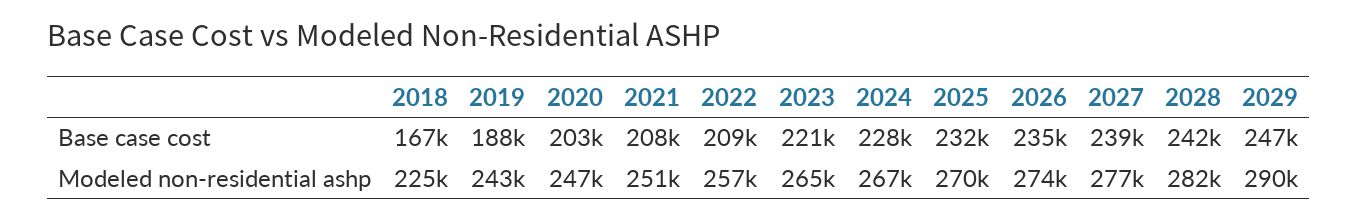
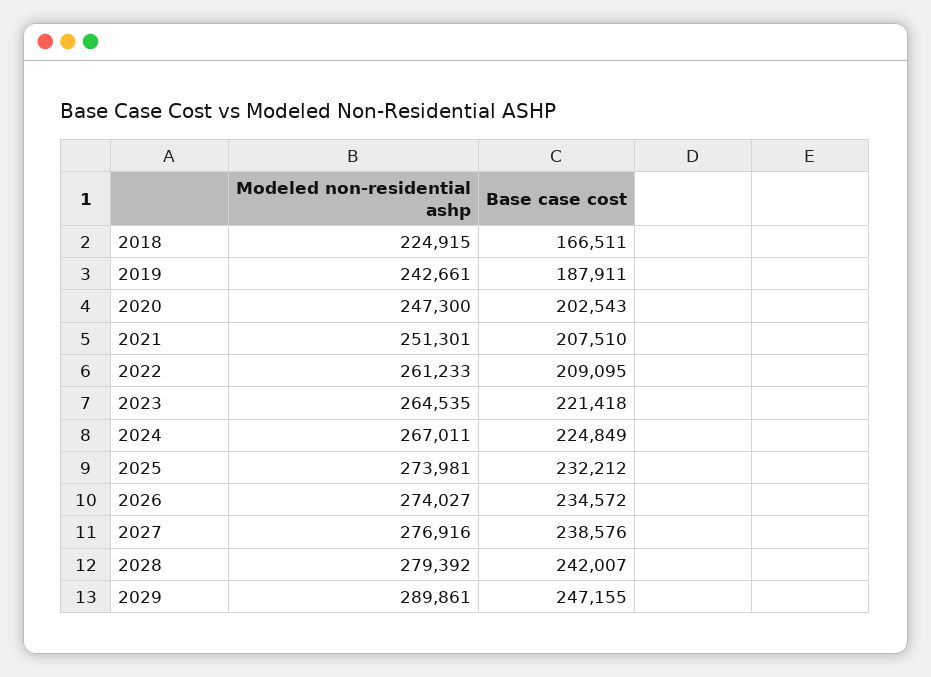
  {
    "2018": {
      "Base case cost": 166511,
      "Modeled non-residential ashp": 224915
    },
    "2019": {
      "Base case cost": 187911,
      "Modeled non-residential ashp": 242661
    },
    "2020": {
      "Base case cost": 202543,
      "Modeled non-residential ashp": 247300
    },
    "2021": {
      "Base case cost": 207510,
      "Modeled non-residential ashp": 251301
    },
    "2022": {
      "Base case cost": 209095,
-     "Modeled non-residential ashp": 257000
+     "Modeled non-residential ashp": 261233
    },
    "2023": {
      "Base case cost": 221418,
      "Modeled non-residential ashp": 264535
    },
    "2024": {
-     "Base case cost": 228000,
+     "Base case cost": 224849,
      "Modeled non-residential ashp": 267011
    },
    "2025": {
      "Base case cost": 232212,
-     "Modeled non-residential ashp": 270000
+     "Modeled non-residential ashp": 273981
    },
    "2026": {
      "Base case cost": 234572,
      "Modeled non-residential ashp": 274027
    },
    "2027": {
      "Base case cost": 238576,
      "Modeled non-residential ashp": 276916
    },
    "2028": {
      "Base case cost": 242007,
-     "Modeled non-residential ashp": 282000
+     "Modeled non-residential ashp": 279392
    },
    "2029": {
      "Base case cost": 247155,
      "Modeled non-residential ashp": 289861
    }
  }

